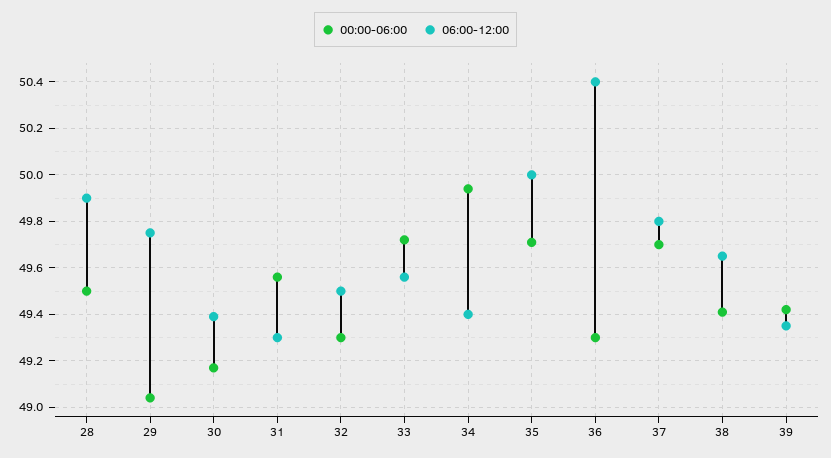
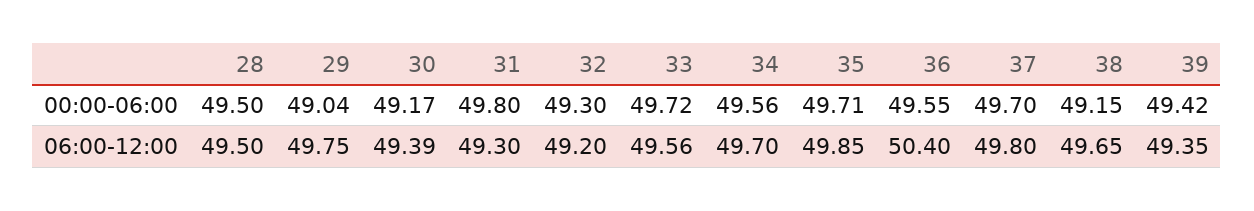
  {
    "00:00-06:00": {
      "28": 49.5,
      "29": 49.04,
      "30": 49.17,
-     "31": 49.55,
+     "31": 49.8,
      "32": 49.3,
      "33": 49.72,
-     "34": 49.95,
+     "34": 49.56,
      "35": 49.71,
-     "36": 49.3,
+     "36": 49.55,
      "37": 49.7,
-     "38": 49.4,
+     "38": 49.15,
      "39": 49.42
    },
    "06:00-12:00": {
-     "28": 49.9,
+     "28": 49.5,
      "29": 49.75,
      "30": 49.39,
      "31": 49.3,
-     "32": 49.5,
+     "32": 49.2,
      "33": 49.56,
-     "34": 49.4,
+     "34": 49.7,
-     "35": 50,
+     "35": 49.85,
      "36": 50.4,
      "37": 49.8,
      "38": 49.65,
      "39": 49.35
    }
  }

